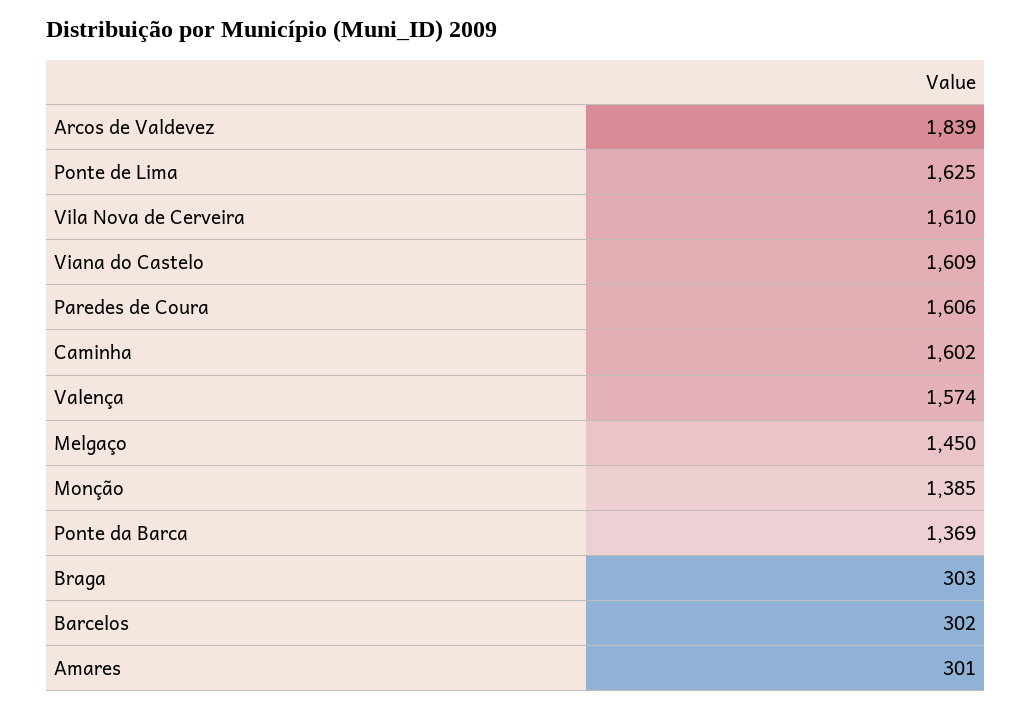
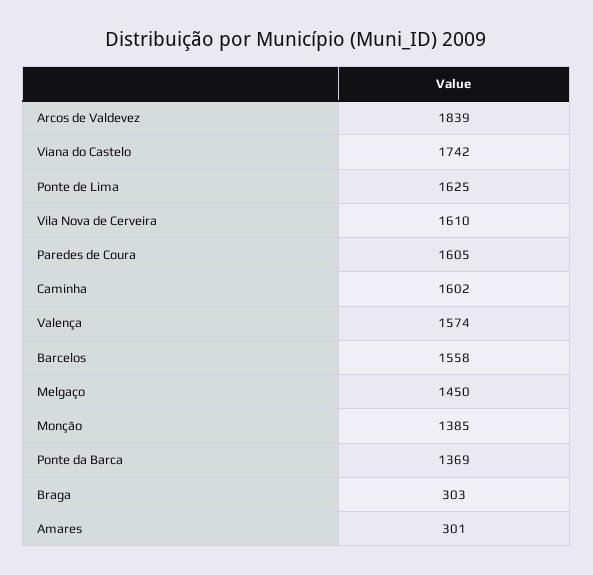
  {
    "Arcos de Valdevez": 1839,
    "Ponte de Lima": 1625,
    "Vila Nova de Cerveira": 1610,
-   "Viana do Castelo": 1609,
+   "Viana do Castelo": 1742,
-   "Paredes de Coura": 1606,
+   "Paredes de Coura": 1605,
    "Caminha": 1602,
    "Valença": 1574,
    "Melgaço": 1450,
    "Monção": 1385,
    "Ponte da Barca": 1369,
    "Braga": 303,
-   "Barcelos": 302,
+   "Barcelos": 1558,
    "Amares": 301
  }

